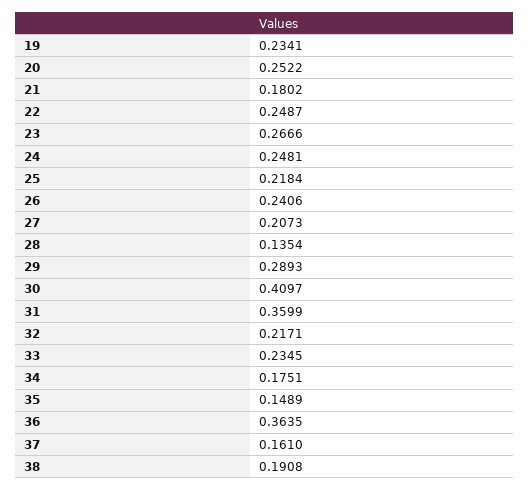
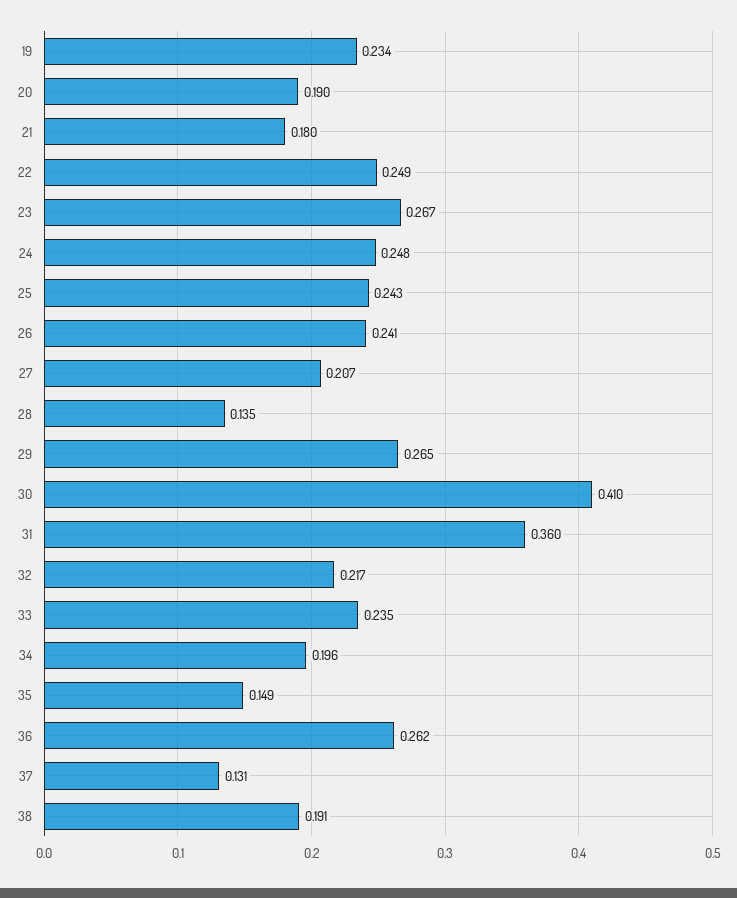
  {
    "19": 0.2341,
-   "20": 0.2522,
+   "20": 0.19,
    "21": 0.1802,
    "22": 0.2487,
    "23": 0.2666,
    "24": 0.2481,
-   "25": 0.2184,
+   "25": 0.243,
    "26": 0.2406,
    "27": 0.2073,
    "28": 0.1354,
-   "29": 0.2893,
+   "29": 0.265,
    "30": 0.4097,
    "31": 0.3599,
    "32": 0.2171,
    "33": 0.2345,
-   "34": 0.1751,
+   "34": 0.196,
    "35": 0.1489,
-   "36": 0.3635,
+   "36": 0.262,
-   "37": 0.161,
+   "37": 0.131,
    "38": 0.1908
  }

